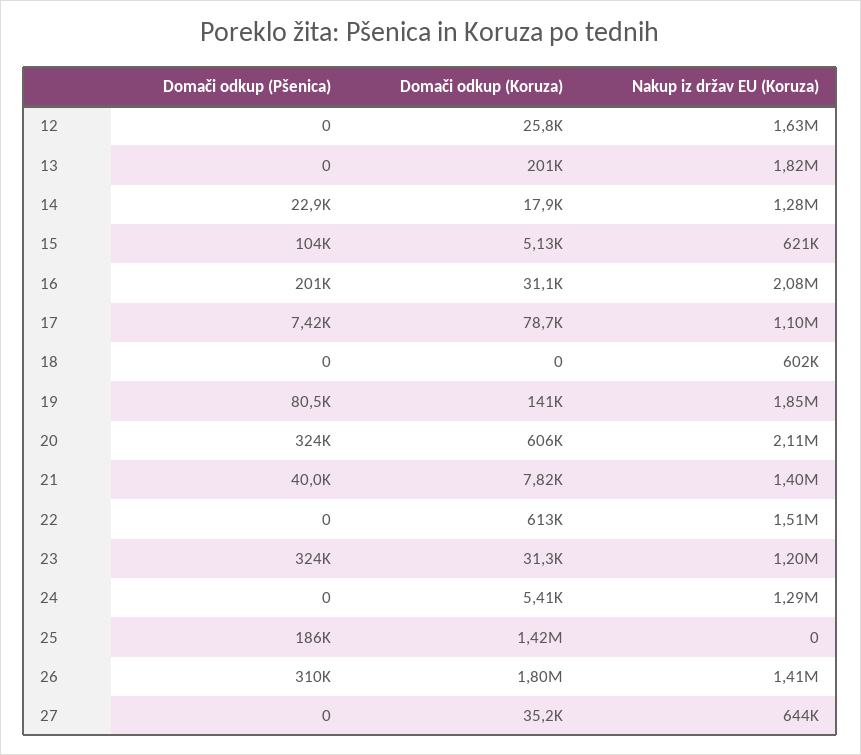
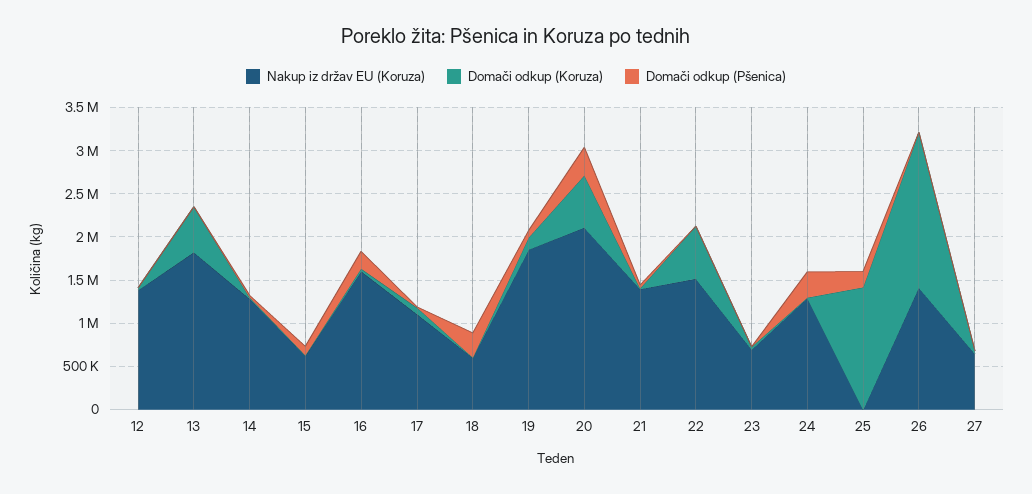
  {
    "Domači odkup (Pšenica)": {
      "12": 0,
      "13": 0,
      "14": 22900,
      "15": 104000,
      "16": 201000,
      "17": 7420,
-     "18": 0,
+     "18": 300000,
      "19": 80500,
      "20": 324000,
      "21": 40000,
      "22": 0,
-     "23": 324000,
+     "23": 0,
-     "24": 0,
+     "24": 300000,
      "25": 186000,
-     "26": 310000,
+     "26": 0,
      "27": 0
    },
    "Domači odkup (Koruza)": {
      "12": 25800,
-     "13": 201000,
+     "13": 500000,
      "14": 17900,
      "15": 5130,
      "16": 31100,
      "17": 78700,
      "18": 0,
      "19": 141000,
      "20": 606000,
      "21": 7820,
      "22": 613000,
      "23": 31300,
      "24": 5410,
      "25": 1420000,
      "26": 1800000,
      "27": 35200
    },
    "Nakup iz držav EU (Koruza)": {
-     "12": 1630000,
+     "12": 1400000,
      "13": 1820000,
      "14": 1280000,
      "15": 621000,
-     "16": 2080000,
+     "16": 1600000,
      "17": 1100000,
      "18": 602000,
      "19": 1850000,
      "20": 2110000,
      "21": 1400000,
      "22": 1510000,
-     "23": 1200000,
+     "23": 700000,
      "24": 1290000,
      "25": 0,
      "26": 1410000,
      "27": 644000
    }
  }

